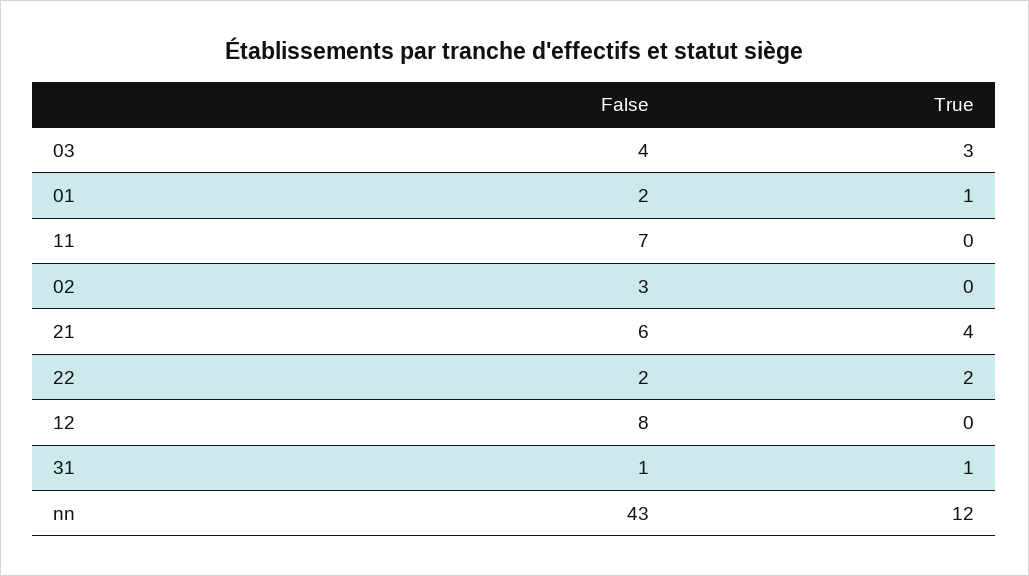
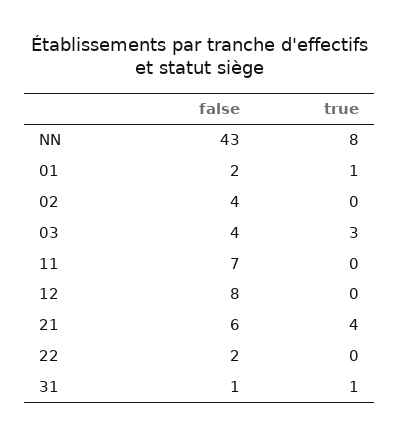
  {
    "False": {
      "03": 4,
      "01": 2,
      "11": 7,
-     "02": 3,
+     "02": 4,
      "21": 6,
      "22": 2,
      "12": 8,
      "31": 1,
      "nn": 43
    },
    "True": {
      "03": 3,
      "01": 1,
      "11": 0,
      "02": 0,
      "21": 4,
-     "22": 2,
+     "22": 0,
      "12": 0,
      "31": 1,
-     "nn": 12
+     "nn": 8
    }
  }

